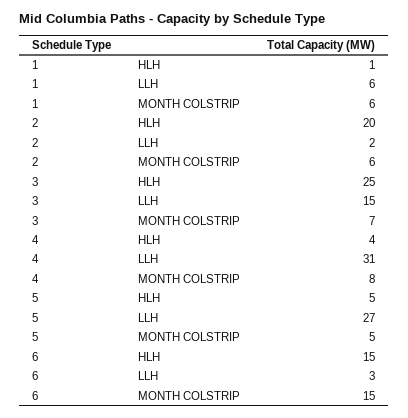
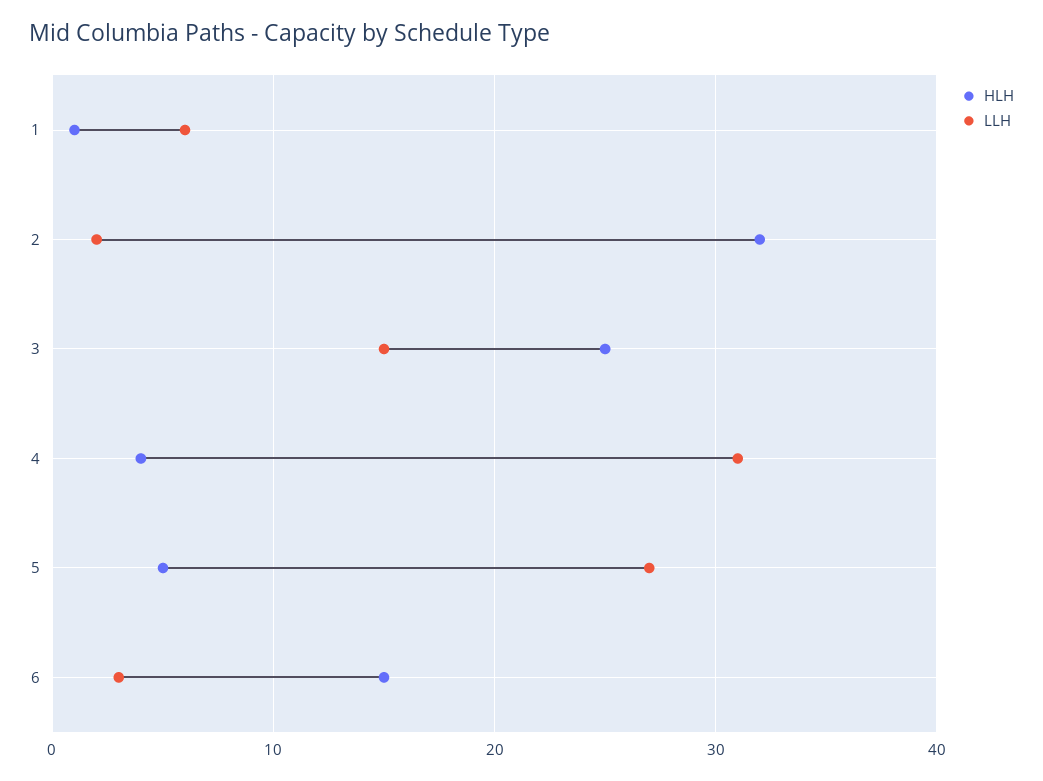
  {
    "HLH": {
      "1": 1,
-     "2": 20,
+     "2": 32,
      "3": 25,
      "4": 4,
      "5": 5,
      "6": 15
    },
    "LLH": {
      "1": 6,
      "2": 2,
      "3": 15,
      "4": 31,
      "5": 27,
      "6": 3
-   },
+   }
-   "MONTH COLSTRIP": {
-     "1": 6,
-     "2": 6,
-     "3": 7,
-     "4": 8,
-     "5": 5,
-     "6": 15
-   }
  }

